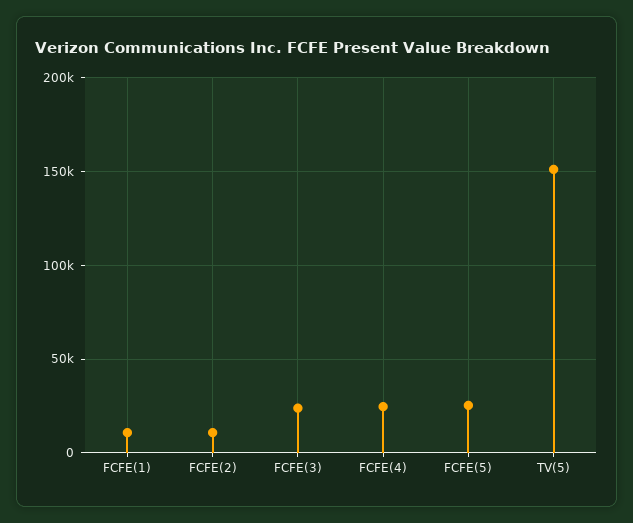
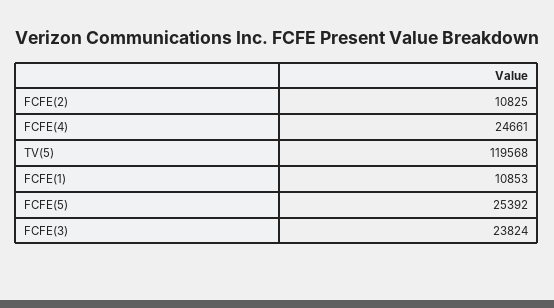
  {
    "FCFE(1)": 10853,
    "FCFE(2)": 10825,
    "FCFE(3)": 23824,
    "FCFE(4)": 24661,
    "FCFE(5)": 25392,
-   "TV(5)": 150000
+   "TV(5)": 119568
  }

